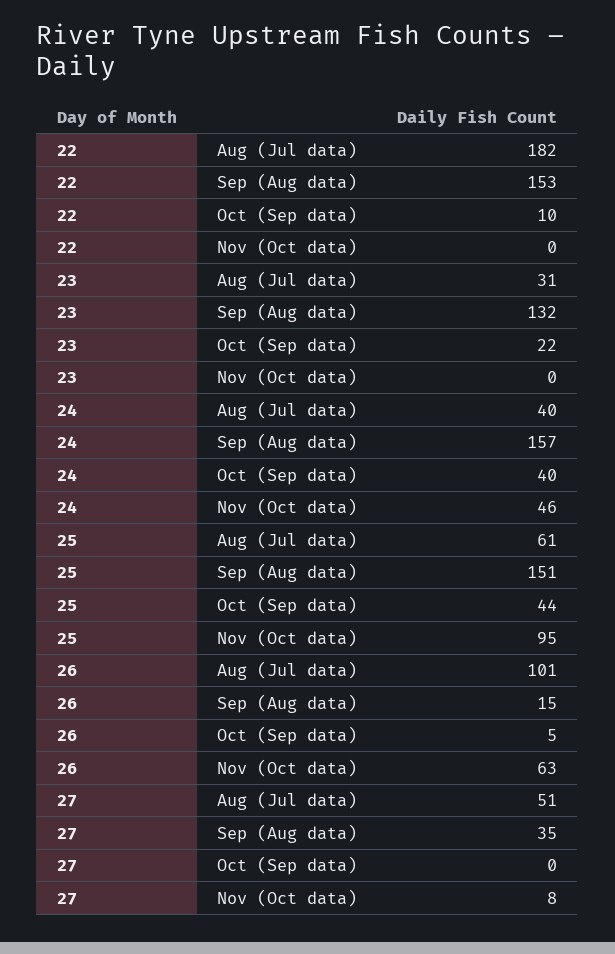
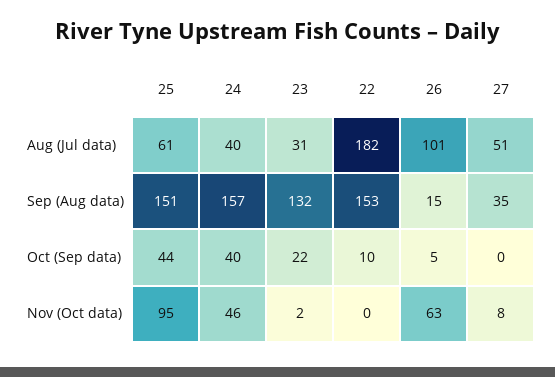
  {
    "22": {
      "Aug (Jul data)": 182,
      "Sep (Aug data)": 153,
      "Oct (Sep data)": 10,
      "Nov (Oct data)": 0
    },
    "23": {
      "Aug (Jul data)": 31,
      "Sep (Aug data)": 132,
      "Oct (Sep data)": 22,
-     "Nov (Oct data)": 0
+     "Nov (Oct data)": 2
    },
    "24": {
      "Aug (Jul data)": 40,
      "Sep (Aug data)": 157,
      "Oct (Sep data)": 40,
      "Nov (Oct data)": 46
    },
    "25": {
      "Aug (Jul data)": 61,
      "Sep (Aug data)": 151,
      "Oct (Sep data)": 44,
      "Nov (Oct data)": 95
    },
    "26": {
      "Aug (Jul data)": 101,
      "Sep (Aug data)": 15,
      "Oct (Sep data)": 5,
      "Nov (Oct data)": 63
    },
    "27": {
      "Aug (Jul data)": 51,
      "Sep (Aug data)": 35,
      "Oct (Sep data)": 0,
      "Nov (Oct data)": 8
    }
  }

